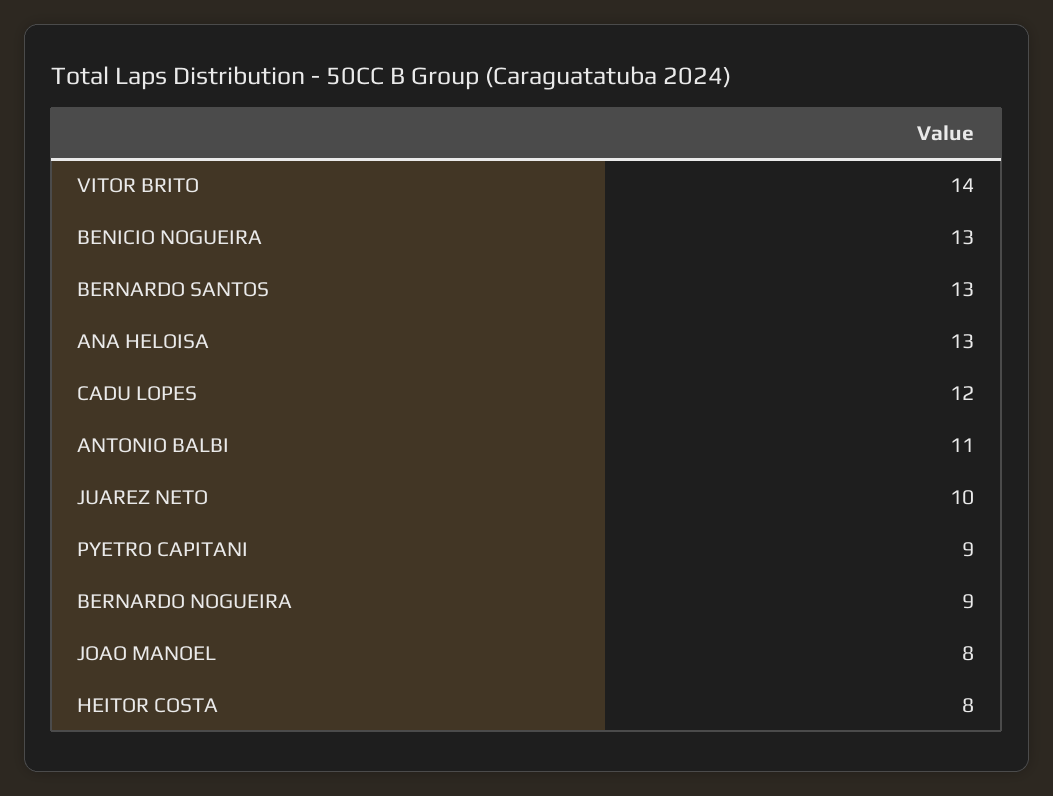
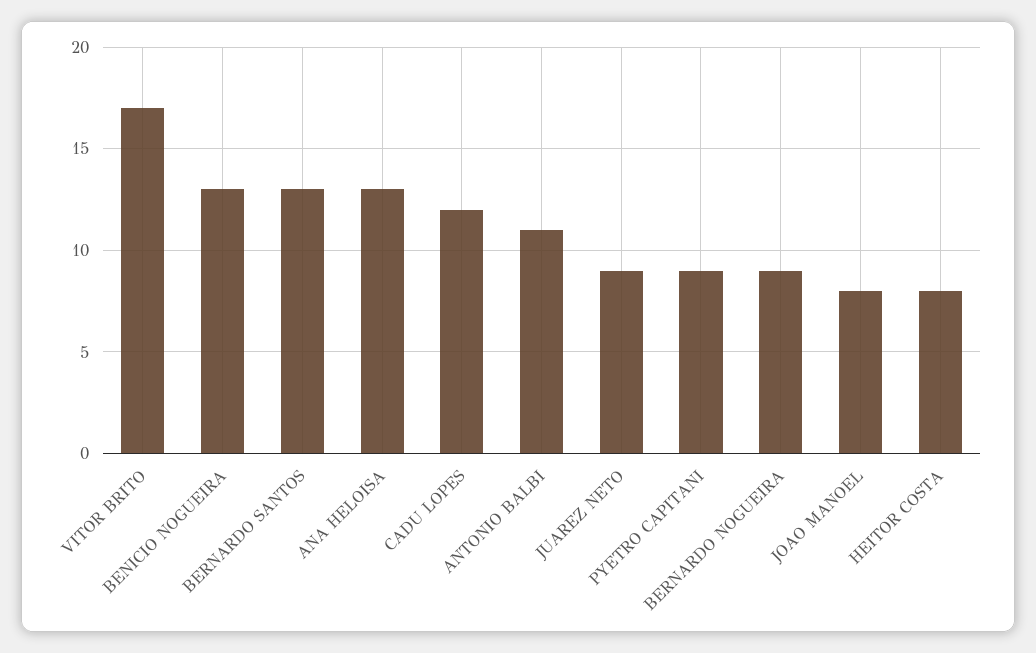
  {
-   "VITOR BRITO": 14,
+   "VITOR BRITO": 17,
    "BENICIO NOGUEIRA": 13,
    "BERNARDO SANTOS": 13,
    "ANA HELOISA": 13,
    "CADU LOPES": 12,
    "ANTONIO BALBI": 11,
-   "JUAREZ NETO": 10,
+   "JUAREZ NETO": 9,
    "PYETRO CAPITANI": 9,
    "BERNARDO NOGUEIRA": 9,
    "JOAO MANOEL": 8,
    "HEITOR COSTA": 8
  }

